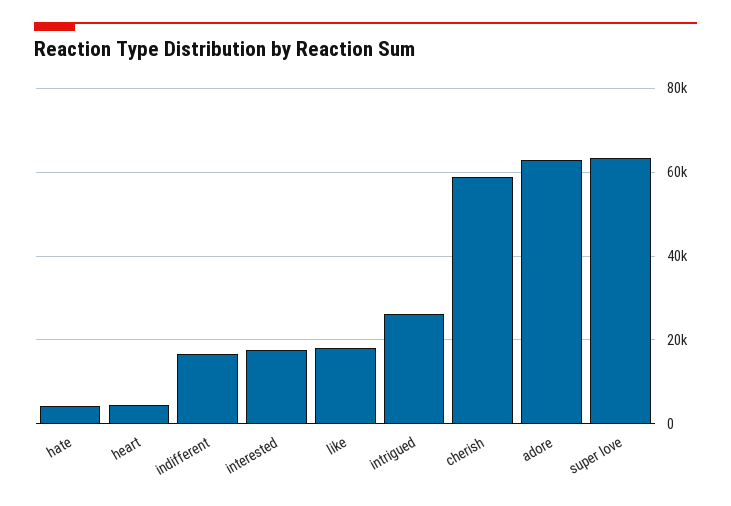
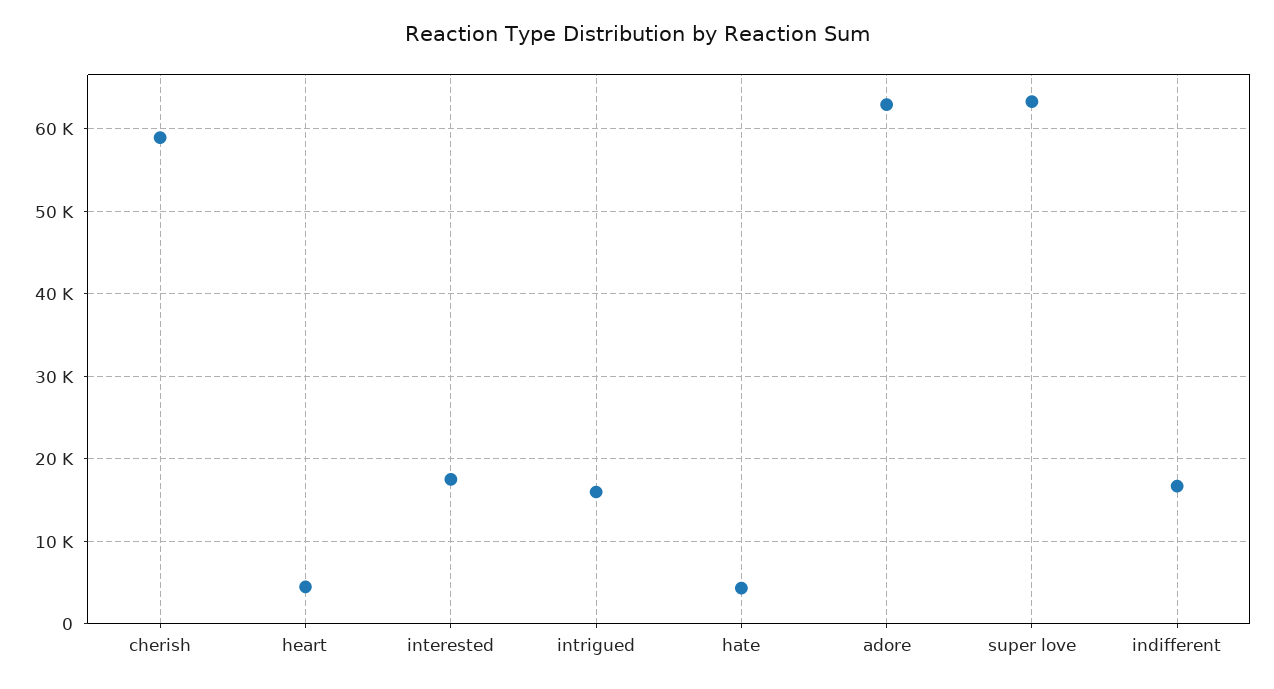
  {
    "hate": 4000,
    "heart": 4000,
    "indifferent": 17000,
    "interested": 18000,
-   "like": 18000,
-   "intrigued": 26000,
+   "intrigued": 16000,
    "cherish": 59000,
    "adore": 63000,
    "super love": 63000
  }

